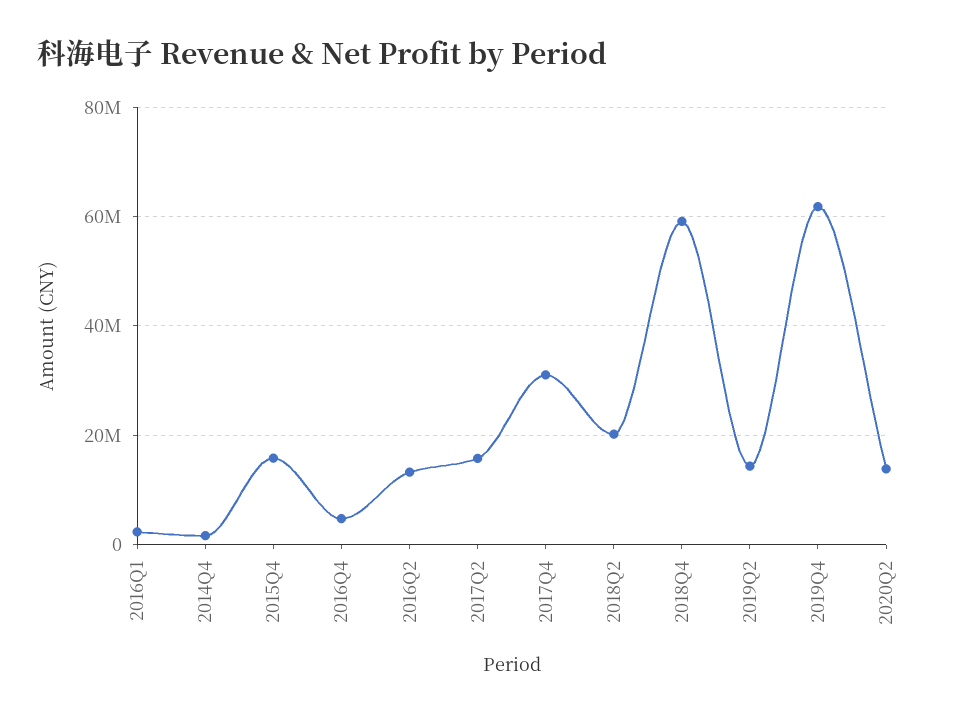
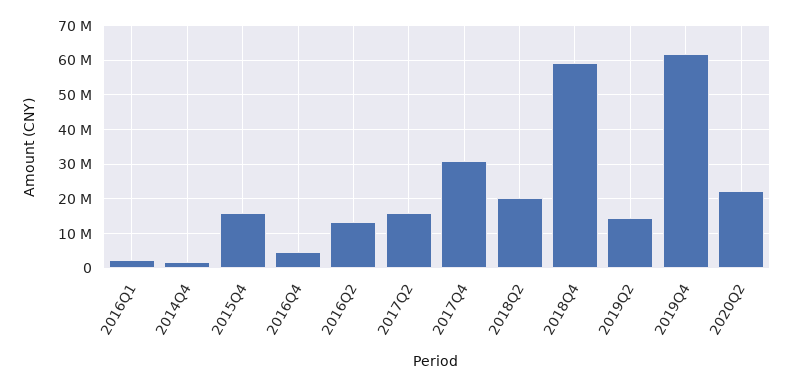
  {
    "2016Q1": 2000000,
    "2014Q4": 2000000,
    "2015Q4": 16000000,
    "2016Q4": 4000000,
    "2016Q2": 14000000,
    "2017Q2": 16000000,
    "2017Q4": 32000000,
    "2018Q2": 20000000,
    "2018Q4": 60000000,
    "2019Q2": 14000000,
    "2019Q4": 62000000,
-   "2020Q2": 14000000
+   "2020Q2": 22000000
  }

